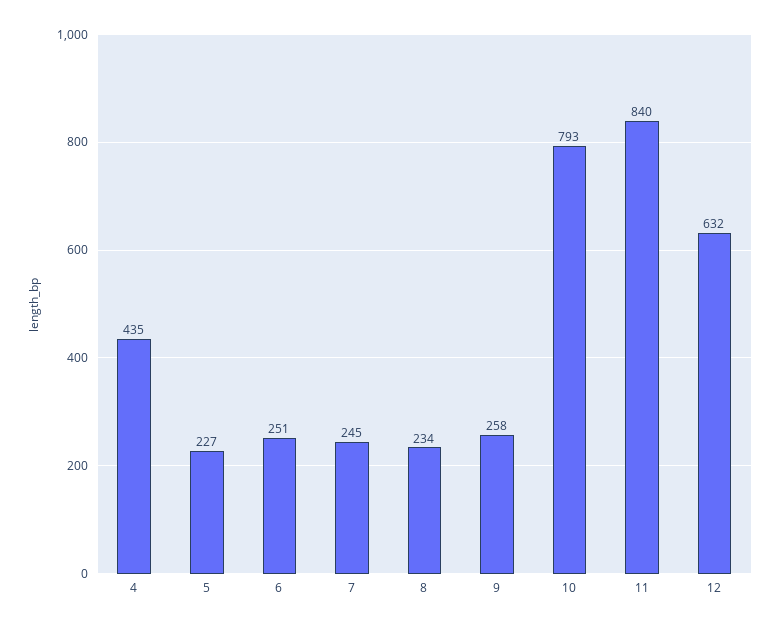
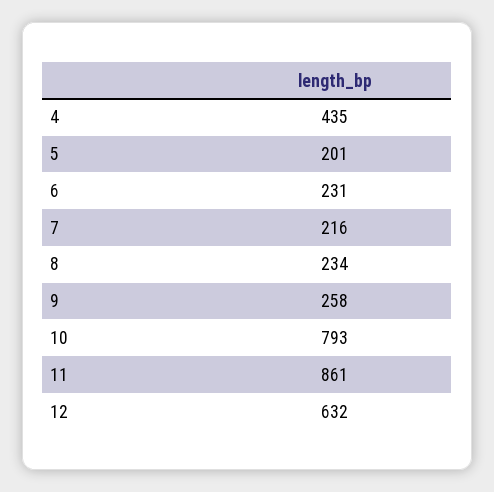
  {
    "4": 435,
-   "5": 227,
+   "5": 201,
-   "6": 251,
+   "6": 231,
-   "7": 245,
+   "7": 216,
    "8": 234,
    "9": 258,
    "10": 793,
-   "11": 840,
+   "11": 861,
    "12": 632
  }

